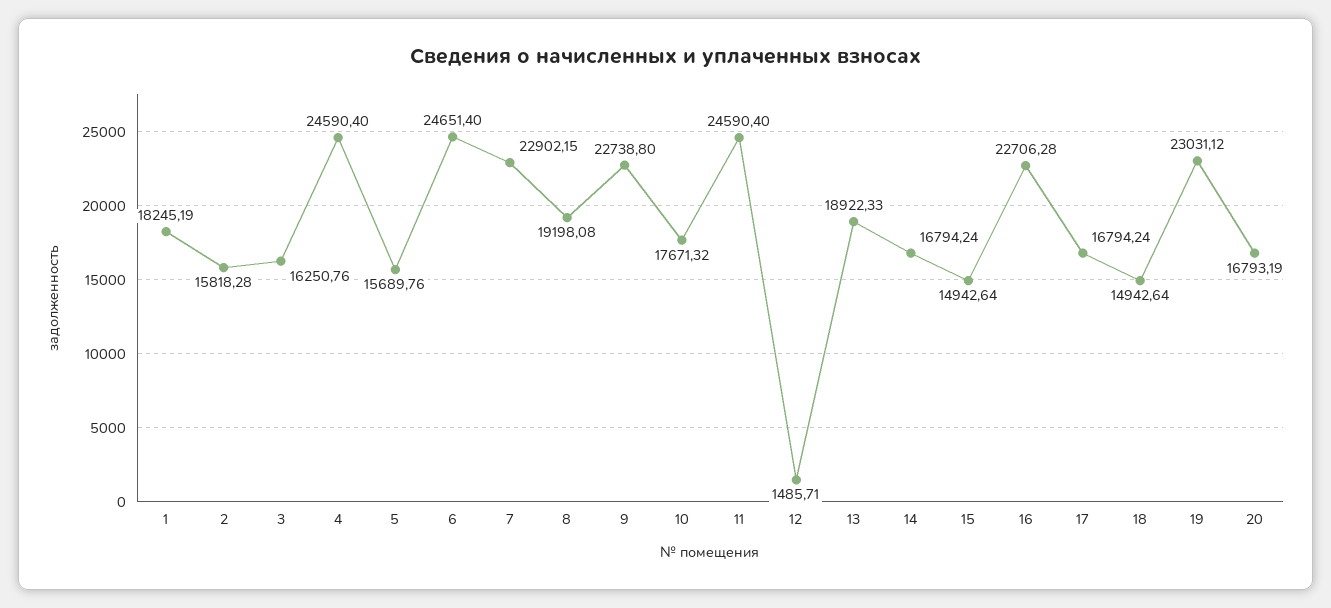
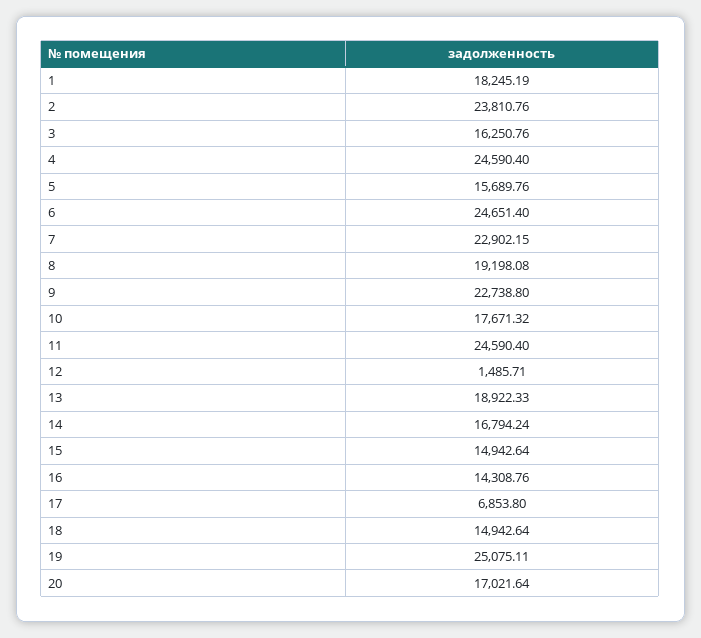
  {
    "1": 18245.19,
-   "2": 15818.28,
+   "2": 23810.76,
    "3": 16250.76,
    "4": 24590.4,
    "5": 15689.76,
    "6": 24651.4,
    "7": 22902.15,
    "8": 19198.08,
    "9": 22738.8,
    "10": 17671.32,
    "11": 24590.4,
    "12": 1485.71,
    "13": 18922.33,
    "14": 16794.24,
    "15": 14942.64,
-   "16": 22706.28,
+   "16": 14308.76,
-   "17": 16794.24,
+   "17": 6853.8,
    "18": 14942.64,
-   "19": 23031.12,
+   "19": 25075.11,
-   "20": 16793.19
+   "20": 17021.64
  }

